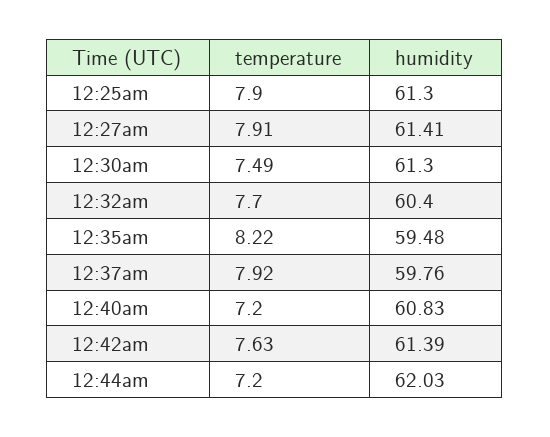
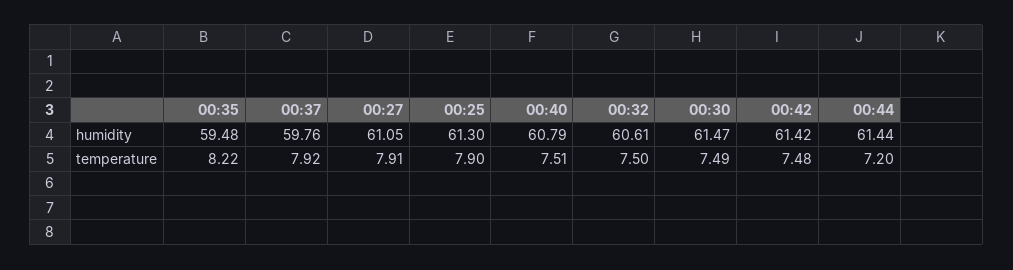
  {
    "temperature": {
      "12:25am": 7.9,
      "12:27am": 7.91,
      "12:30am": 7.49,
-     "12:32am": 7.7,
+     "12:32am": 7.5,
      "12:35am": 8.22,
      "12:37am": 7.92,
-     "12:40am": 7.2,
+     "12:40am": 7.51,
-     "12:42am": 7.63,
+     "12:42am": 7.48,
      "12:44am": 7.2
    },
    "humidity": {
      "12:25am": 61.3,
-     "12:27am": 61.41,
+     "12:27am": 61.05,
-     "12:30am": 61.3,
+     "12:30am": 61.47,
-     "12:32am": 60.4,
+     "12:32am": 60.61,
      "12:35am": 59.48,
      "12:37am": 59.76,
-     "12:40am": 60.83,
+     "12:40am": 60.79,
-     "12:42am": 61.39,
+     "12:42am": 61.42,
-     "12:44am": 62.03
+     "12:44am": 61.44
    }
  }

